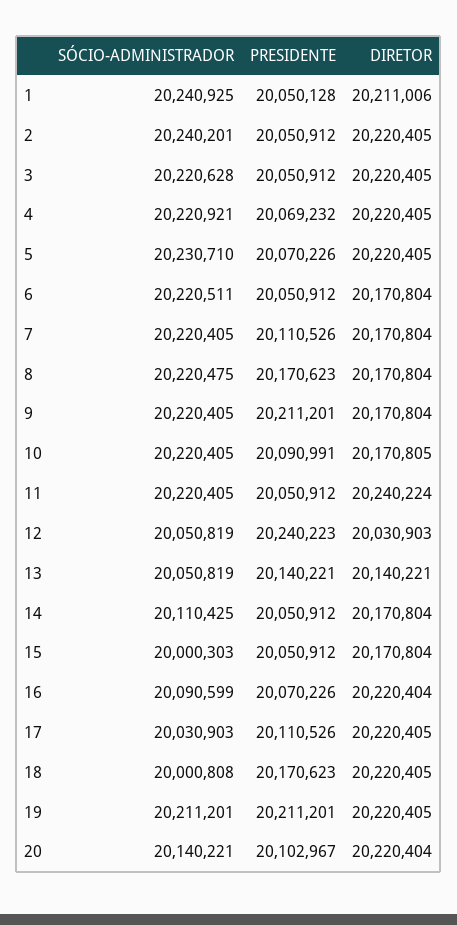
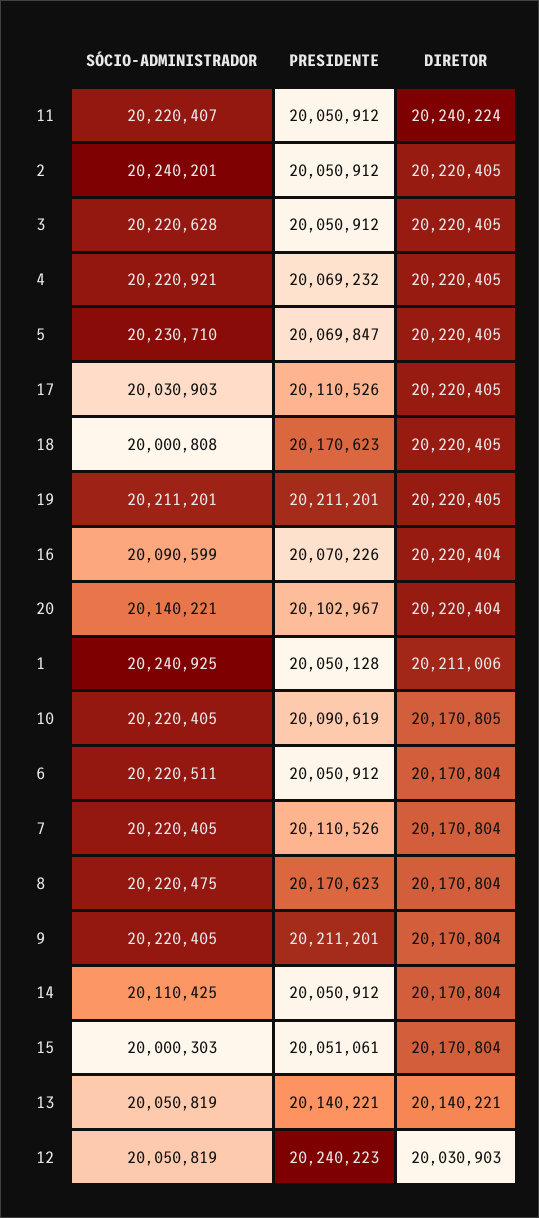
  {
    "SÓCIO-ADMINISTRADOR": {
      "1": 20240925,
      "2": 20240201,
      "3": 20220628,
      "4": 20220921,
      "5": 20230710,
      "6": 20220511,
      "7": 20220405,
      "8": 20220475,
      "9": 20220405,
      "10": 20220405,
-     "11": 20220405,
+     "11": 20220407,
      "12": 20050819,
      "13": 20050819,
      "14": 20110425,
      "15": 20000303,
      "16": 20090599,
      "17": 20030903,
      "18": 20000808,
      "19": 20211201,
      "20": 20140221
    },
    "PRESIDENTE": {
      "1": 20050128,
      "2": 20050912,
      "3": 20050912,
      "4": 20069232,
-     "5": 20070226,
+     "5": 20069847,
      "6": 20050912,
      "7": 20110526,
      "8": 20170623,
      "9": 20211201,
-     "10": 20090991,
+     "10": 20090619,
      "11": 20050912,
      "12": 20240223,
      "13": 20140221,
      "14": 20050912,
-     "15": 20050912,
+     "15": 20051061,
      "16": 20070226,
      "17": 20110526,
      "18": 20170623,
      "19": 20211201,
      "20": 20102967
    },
    "DIRETOR": {
      "1": 20211006,
      "2": 20220405,
      "3": 20220405,
      "4": 20220405,
      "5": 20220405,
      "6": 20170804,
      "7": 20170804,
      "8": 20170804,
      "9": 20170804,
      "10": 20170805,
      "11": 20240224,
      "12": 20030903,
      "13": 20140221,
      "14": 20170804,
      "15": 20170804,
      "16": 20220404,
      "17": 20220405,
      "18": 20220405,
      "19": 20220405,
      "20": 20220404
    }
  }

